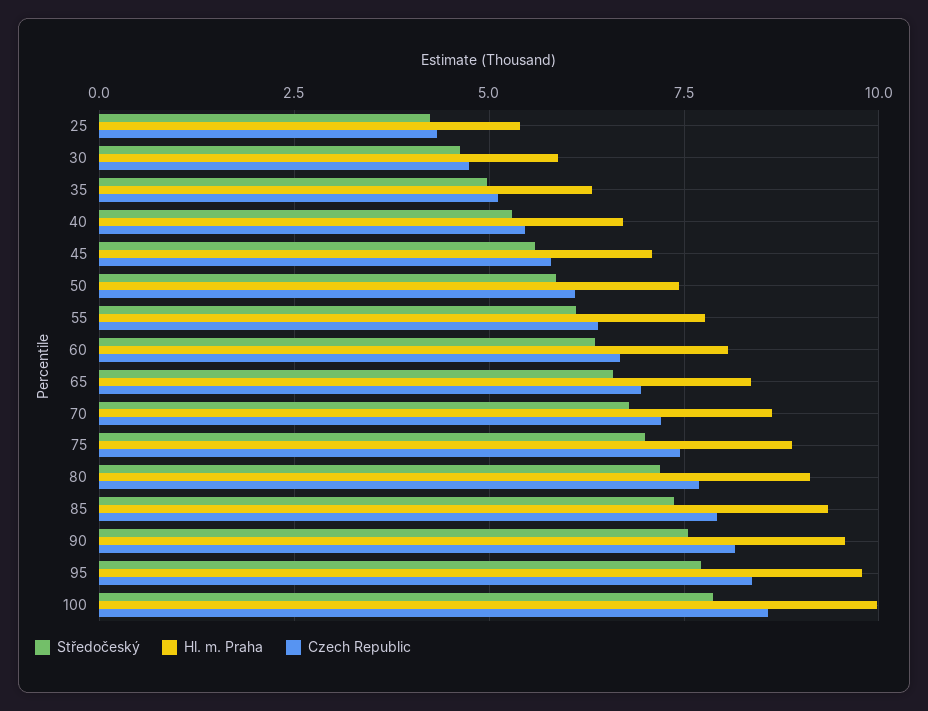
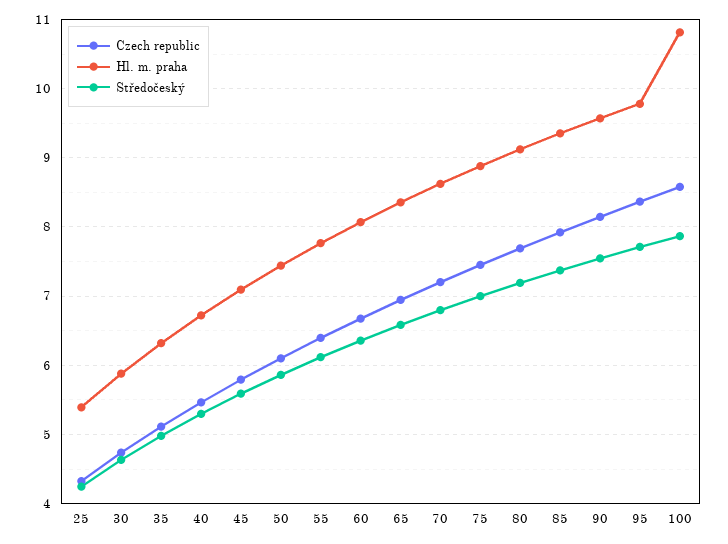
  {
    "Středočeský": {
      "25": 4.2,
      "30": 4.6,
      "35": 5,
      "40": 5.3,
      "45": 5.6,
      "50": 5.9,
      "55": 6.1,
      "60": 6.4,
      "65": 6.6,
      "70": 6.8,
      "75": 7,
      "80": 7.2,
      "85": 7.4,
      "90": 7.5,
      "95": 7.7,
      "100": 7.9
    },
    "Hl. m. Praha": {
      "25": 5.4,
      "30": 5.9,
      "35": 6.3,
      "40": 6.7,
      "45": 7.1,
      "50": 7.4,
      "55": 7.8,
      "60": 8.1,
      "65": 8.4,
      "70": 8.6,
      "75": 8.9,
      "80": 9.1,
      "85": 9.4,
      "90": 9.6,
      "95": 9.8,
-     "100": 10
+     "100": 10.8
    },
    "Czech Republic": {
      "25": 4.3,
      "30": 4.7,
      "35": 5.1,
      "40": 5.5,
      "45": 5.8,
      "50": 6.1,
      "55": 6.4,
      "60": 6.7,
      "65": 6.9,
      "70": 7.2,
      "75": 7.5,
      "80": 7.7,
      "85": 7.9,
      "90": 8.1,
      "95": 8.4,
      "100": 8.6
    }
  }

